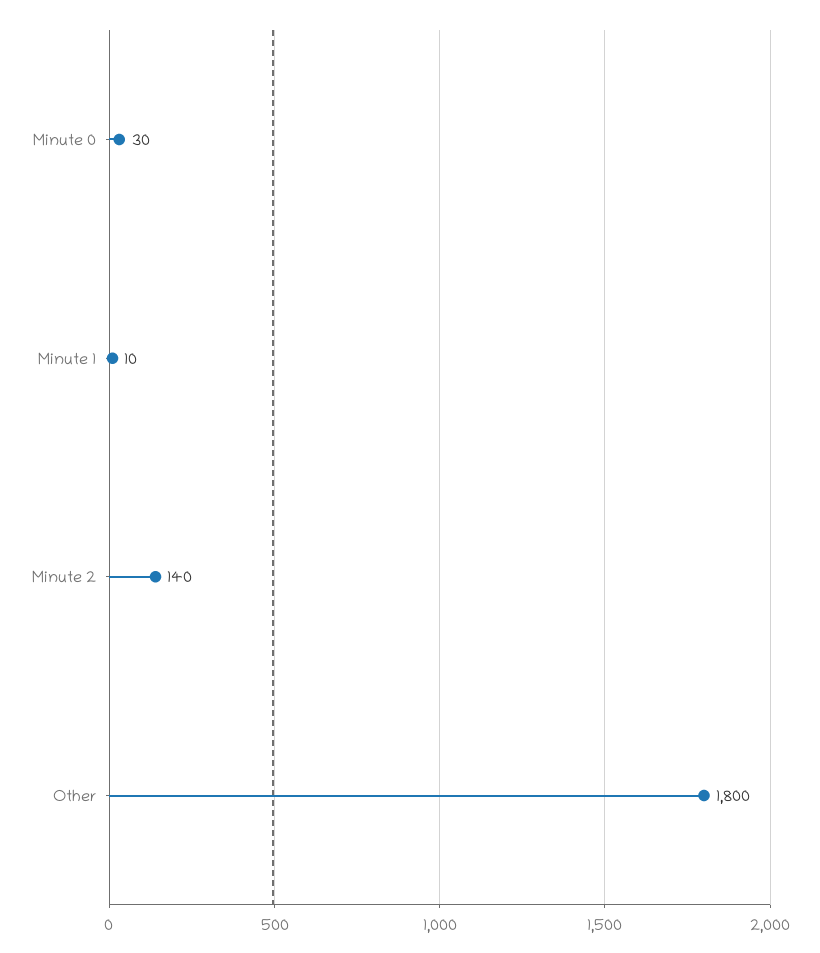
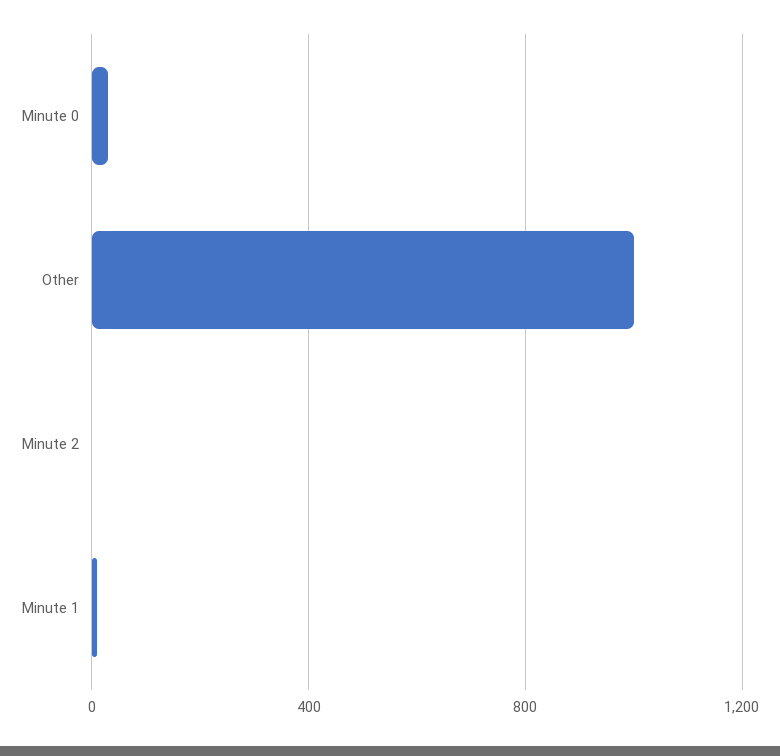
  {
    "Minute 0": 30,
    "Minute 1": 10,
-   "Minute 2": 140,
+   "Minute 2": 0,
-   "Other": 1800
+   "Other": 1000
  }

